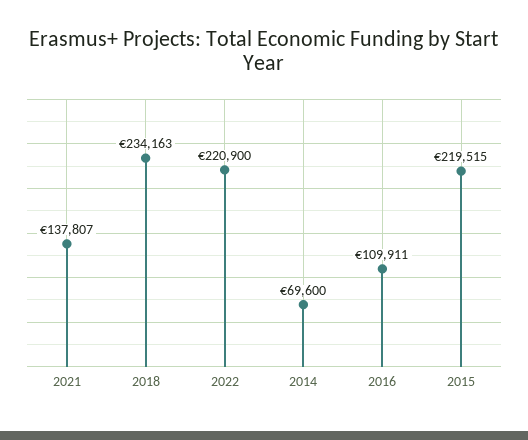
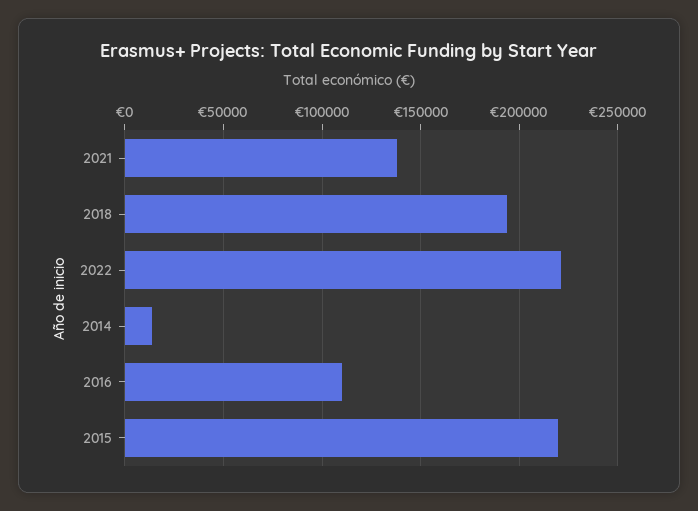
  {
    "2021": 137807,
-   "2018": 234163,
+   "2018": 195000,
    "2022": 220900,
-   "2014": 69600,
+   "2014": 15000,
    "2016": 109911,
    "2015": 219515
  }

